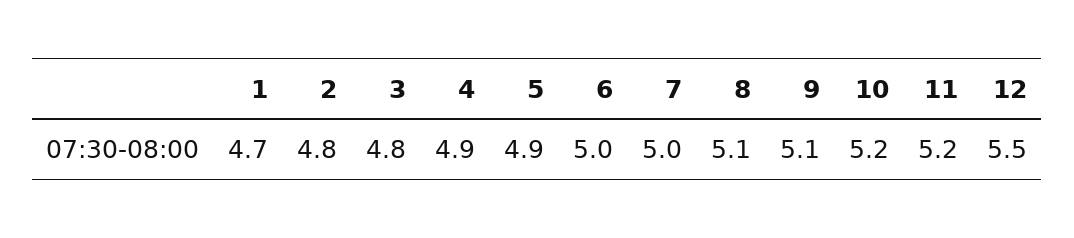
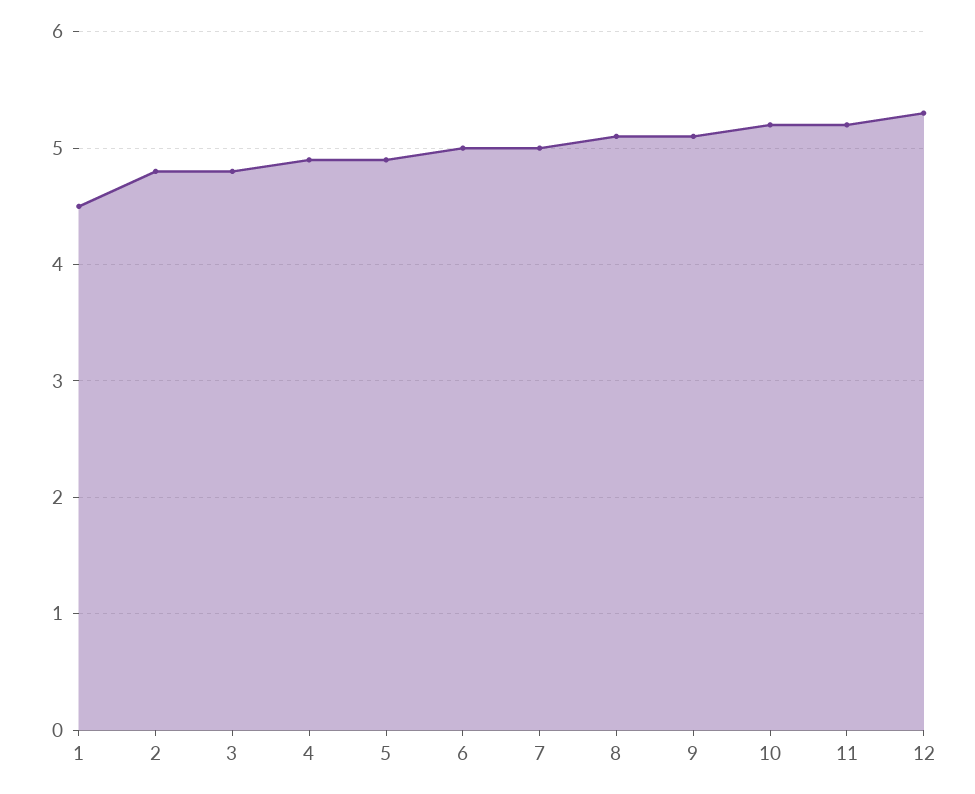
  {
-   "1": 4.7,
+   "1": 4.5,
    "2": 4.8,
    "3": 4.8,
    "4": 4.9,
    "5": 4.9,
    "6": 5,
    "7": 5,
    "8": 5.1,
    "9": 5.1,
    "10": 5.2,
    "11": 5.2,
-   "12": 5.5
+   "12": 5.3
  }

